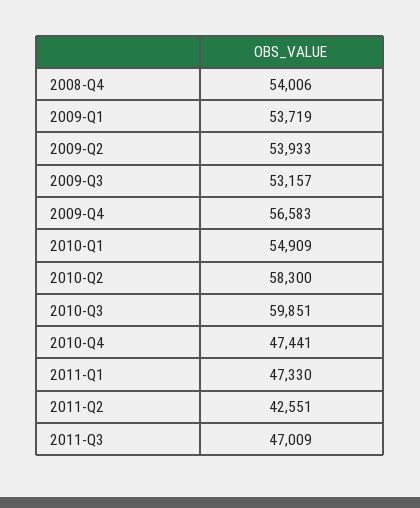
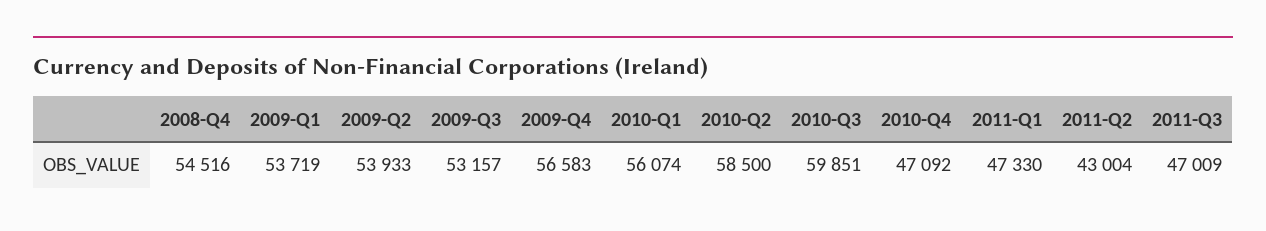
  {
-   "2008-Q4": 54006,
+   "2008-Q4": 54516,
    "2009-Q1": 53719,
    "2009-Q2": 53933,
    "2009-Q3": 53157,
    "2009-Q4": 56583,
-   "2010-Q1": 54909,
+   "2010-Q1": 56074,
-   "2010-Q2": 58300,
+   "2010-Q2": 58500,
    "2010-Q3": 59851,
-   "2010-Q4": 47441,
+   "2010-Q4": 47092,
    "2011-Q1": 47330,
-   "2011-Q2": 42551,
+   "2011-Q2": 43004,
    "2011-Q3": 47009
  }

